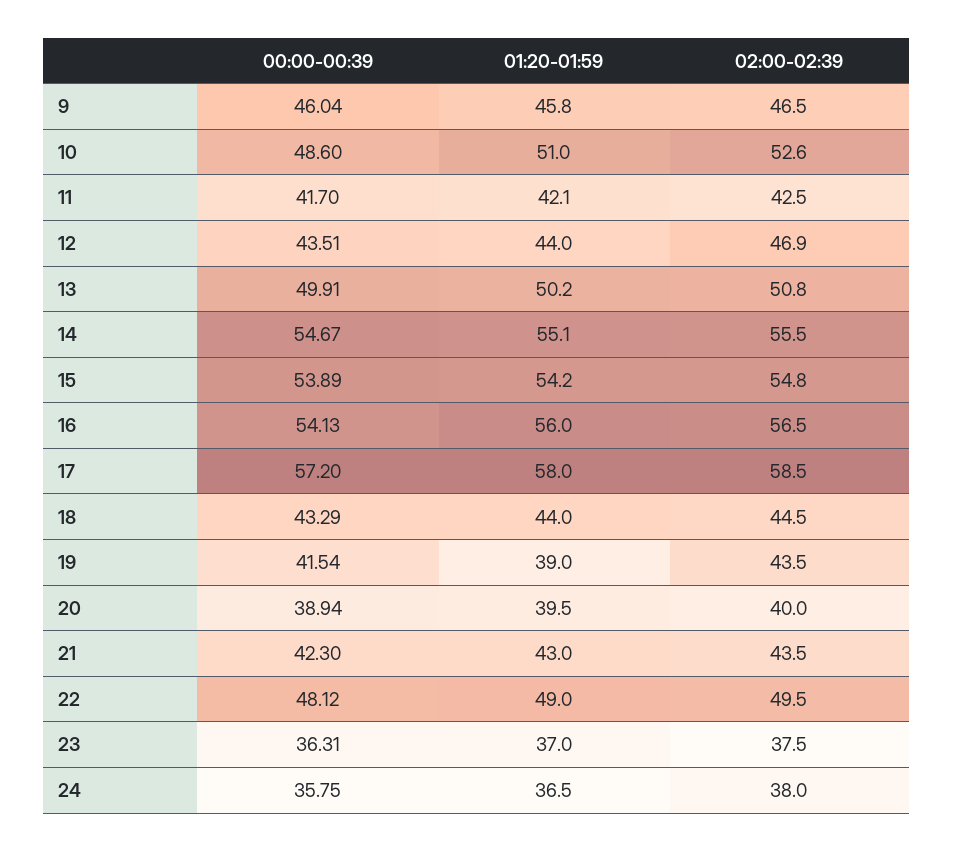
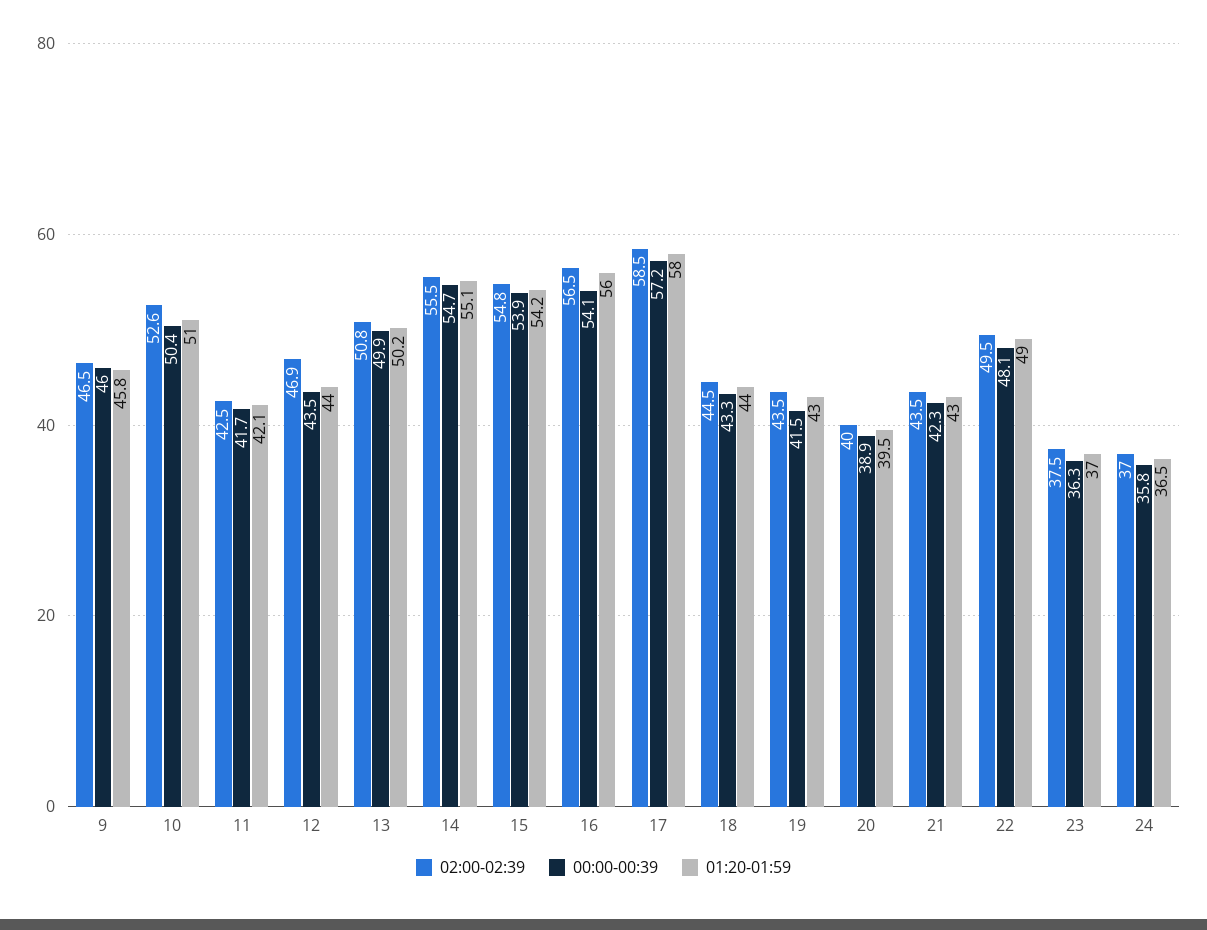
  {
    "00:00-00:39": {
      "9": 46.04,
-     "10": 48.6,
+     "10": 50.4,
      "11": 41.7,
      "12": 43.51,
      "13": 49.91,
      "14": 54.67,
      "15": 53.89,
      "16": 54.13,
      "17": 57.2,
      "18": 43.29,
      "19": 41.54,
      "20": 38.94,
      "21": 42.3,
      "22": 48.12,
      "23": 36.31,
      "24": 35.75
    },
    "01:20-01:59": {
      "9": 45.8,
      "10": 51,
      "11": 42.1,
      "12": 44,
      "13": 50.2,
      "14": 55.1,
      "15": 54.2,
      "16": 56,
      "17": 58,
      "18": 44,
-     "19": 39,
+     "19": 43,
      "20": 39.5,
      "21": 43,
      "22": 49,
      "23": 37,
      "24": 36.5
    },
    "02:00-02:39": {
      "9": 46.5,
      "10": 52.6,
      "11": 42.5,
      "12": 46.9,
      "13": 50.8,
      "14": 55.5,
      "15": 54.8,
      "16": 56.5,
      "17": 58.5,
      "18": 44.5,
      "19": 43.5,
      "20": 40,
      "21": 43.5,
      "22": 49.5,
      "23": 37.5,
-     "24": 38
+     "24": 37
    }
  }

